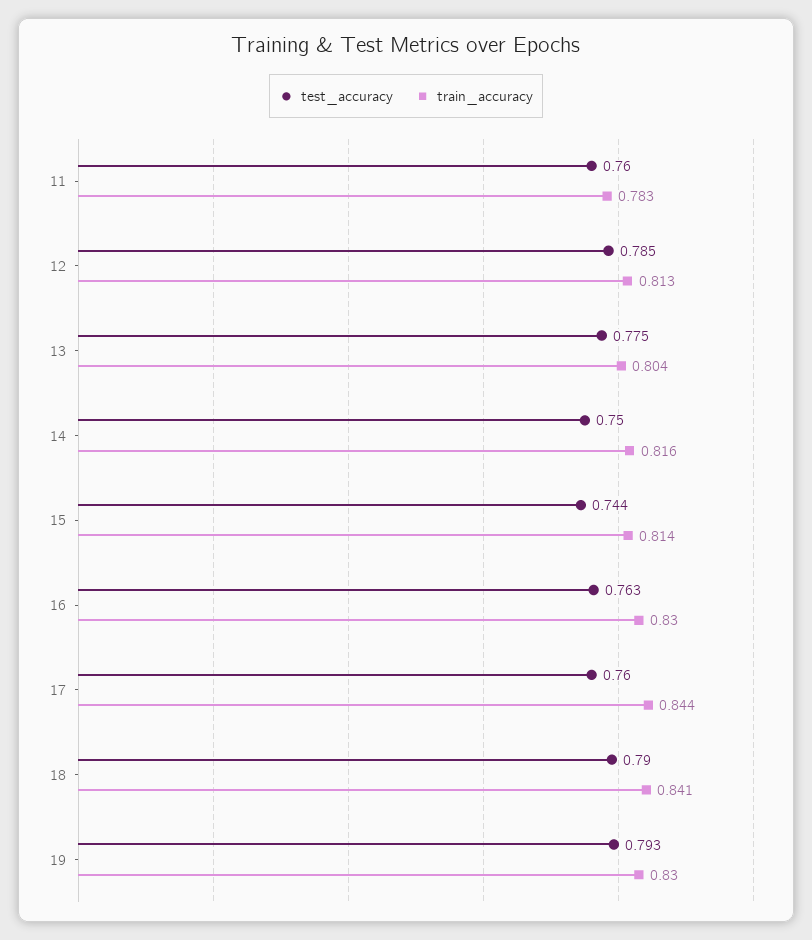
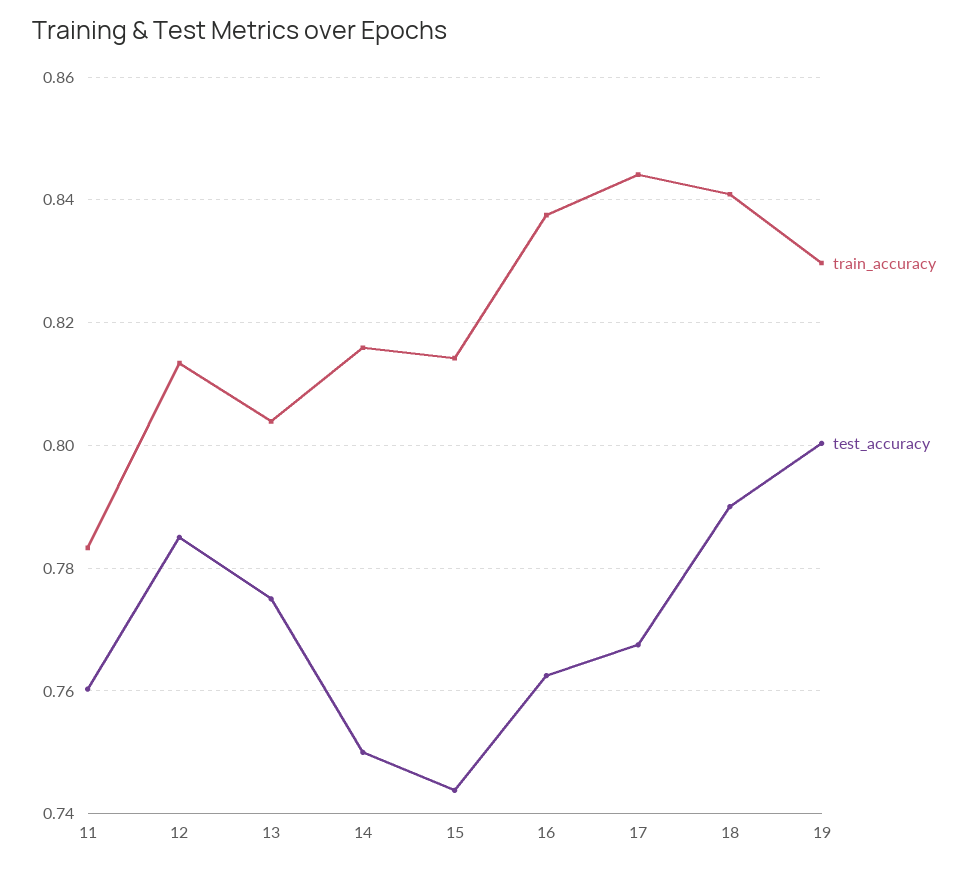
  {
    "test_accuracy": {
      "11": 0.76,
      "12": 0.785,
      "13": 0.775,
      "14": 0.75,
      "15": 0.744,
      "16": 0.763,
-     "17": 0.76,
+     "17": 0.768,
      "18": 0.79,
-     "19": 0.793
+     "19": 0.8
    },
    "train_accuracy": {
      "11": 0.783,
      "12": 0.813,
      "13": 0.804,
      "14": 0.816,
      "15": 0.814,
-     "16": 0.83,
+     "16": 0.838,
      "17": 0.844,
      "18": 0.841,
      "19": 0.83
    }
  }

